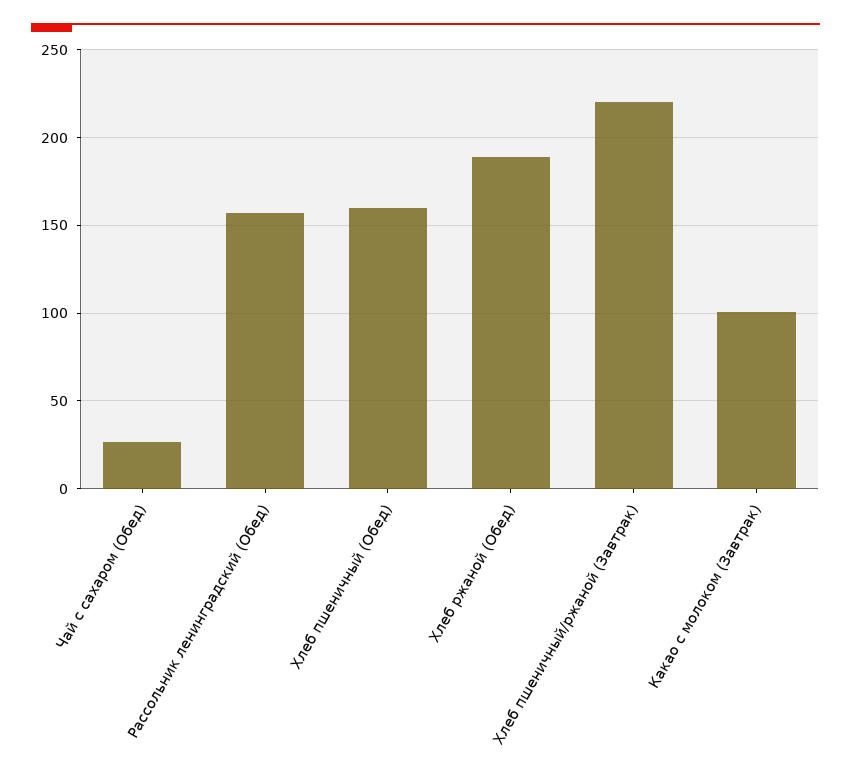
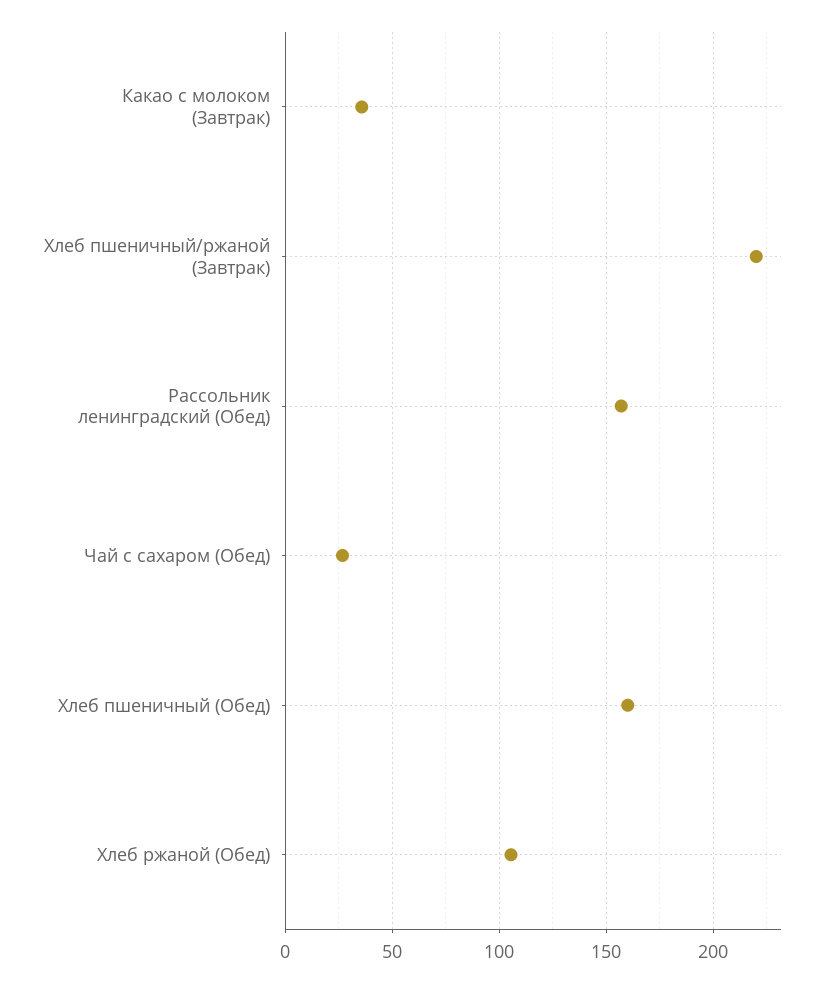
  {
    "Чай с сахаром (Обед)": 25,
    "Рассольник ленинградский (Обед)": 155,
    "Хлеб пшеничный (Обед)": 160,
-   "Хлеб ржаной (Обед)": 190,
+   "Хлеб ржаной (Обед)": 105,
    "Хлеб пшеничный/ржаной (Завтрак)": 220,
-   "Какао с молоком (Завтрак)": 100
+   "Какао с молоком (Завтрак)": 35
  }

